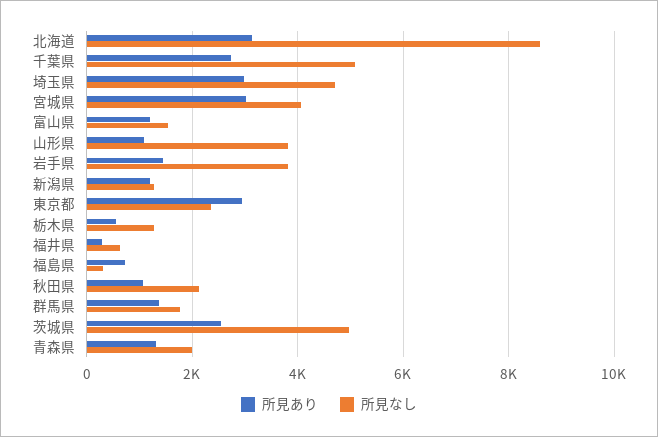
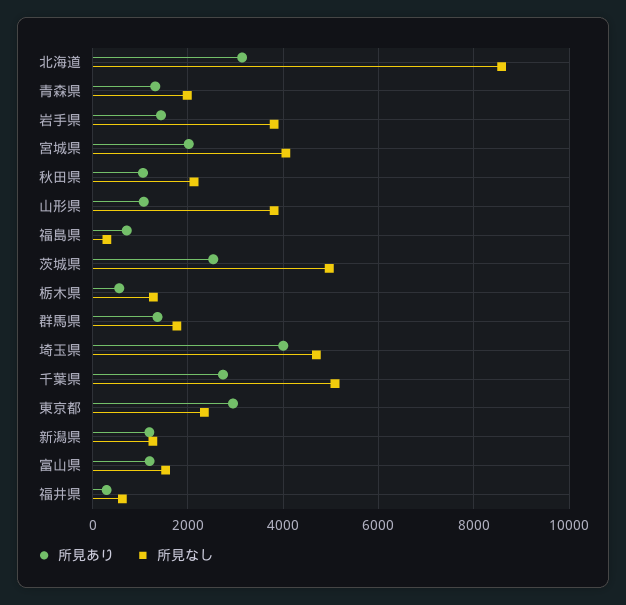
  {
    "所見あり": {
      "北海道": 3200,
      "千葉県": 2800,
-     "埼玉県": 3000,
+     "埼玉県": 4000,
-     "宮城県": 3000,
+     "宮城県": 2000,
      "富山県": 1200,
      "山形県": 1000,
      "岩手県": 1400,
      "新潟県": 1200,
      "東京都": 3000,
      "栃木県": 600,
      "福井県": 200,
      "福島県": 800,
      "秋田県": 1000,
      "群馬県": 1400,
      "茨城県": 2600,
      "青森県": 1400
    },
    "所見なし": {
      "北海道": 8600,
      "千葉県": 5000,
      "埼玉県": 4600,
      "宮城県": 4000,
      "富山県": 1600,
      "山形県": 3800,
      "岩手県": 3800,
      "新潟県": 1200,
      "東京都": 2400,
      "栃木県": 1200,
      "福井県": 600,
      "福島県": 200,
      "秋田県": 2200,
      "群馬県": 1800,
      "茨城県": 5000,
      "青森県": 2000
    }
  }

